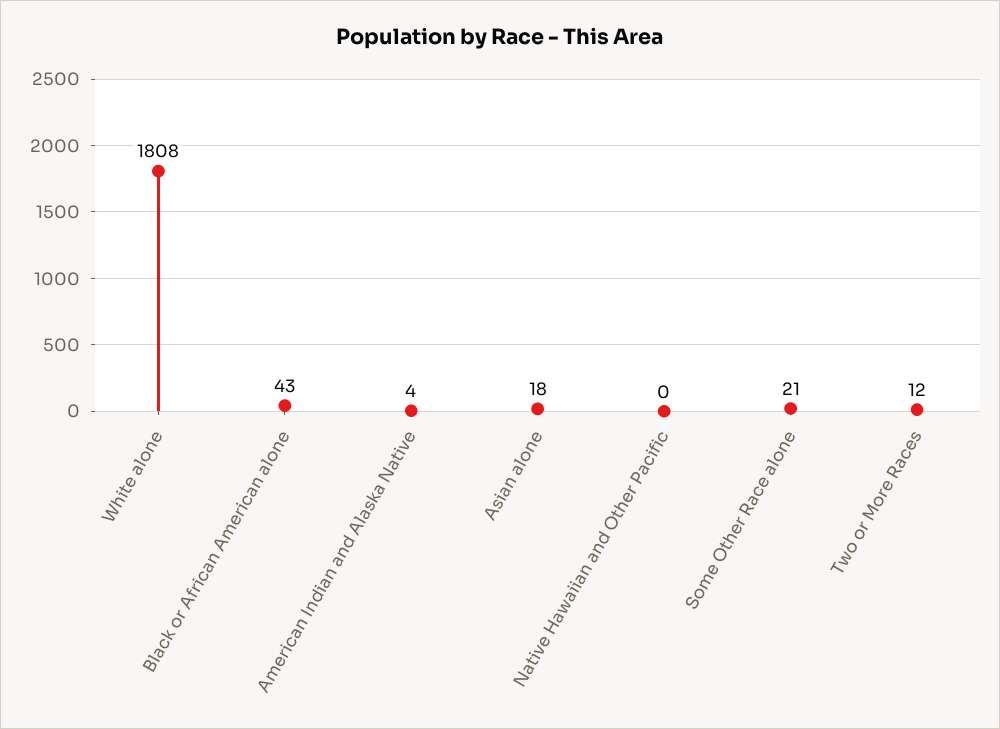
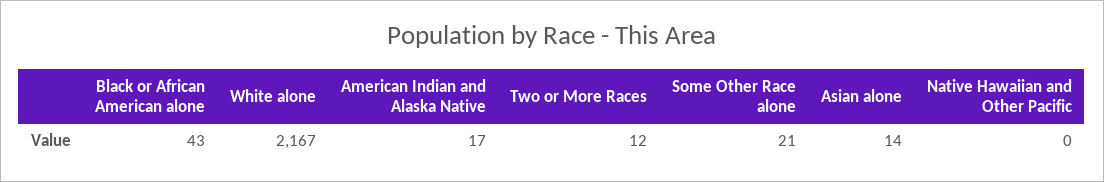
  {
-   "White alone": 1808,
+   "White alone": 2167,
    "Black or African American alone": 43,
-   "American Indian and Alaska Native": 4,
+   "American Indian and Alaska Native": 17,
-   "Asian alone": 18,
+   "Asian alone": 14,
    "Native Hawaiian and Other Pacific": 0,
    "Some Other Race alone": 21,
    "Two or More Races": 12
  }

